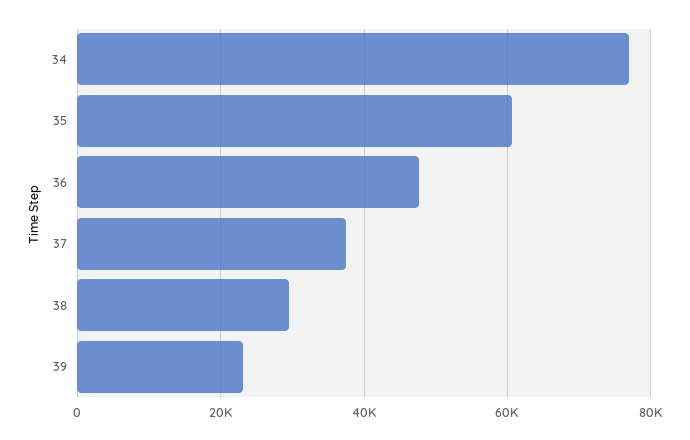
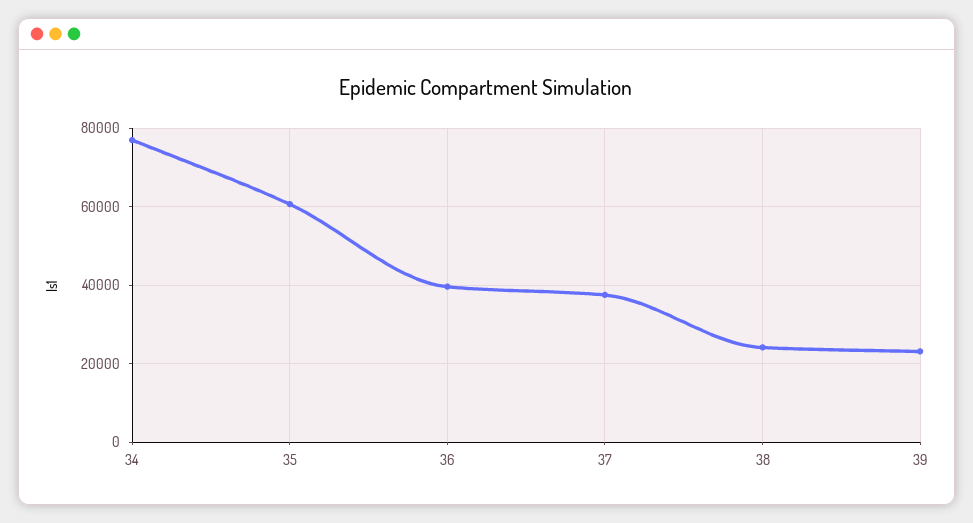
  {
    "34": 76000,
    "35": 60000,
-   "36": 48000,
+   "36": 40000,
    "37": 38000,
-   "38": 30000,
+   "38": 24000,
    "39": 24000
  }

